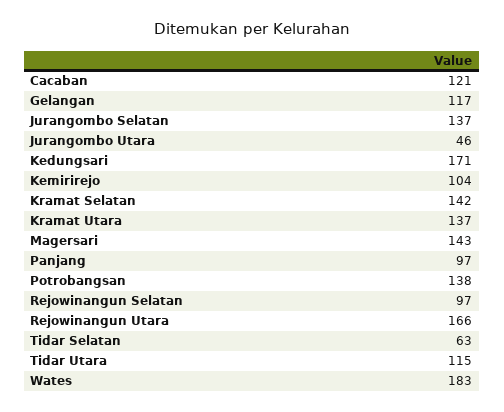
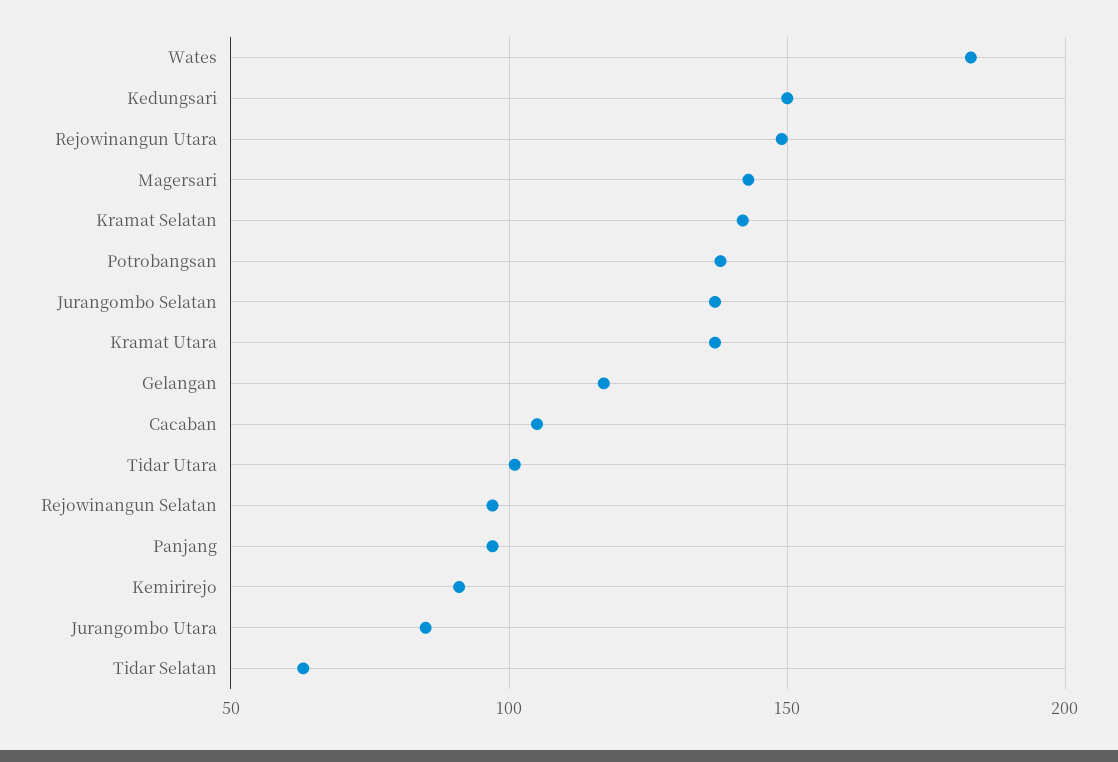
  {
-   "Cacaban": 121,
+   "Cacaban": 105,
    "Gelangan": 117,
    "Jurangombo Selatan": 137,
-   "Jurangombo Utara": 46,
+   "Jurangombo Utara": 85,
-   "Kedungsari": 171,
+   "Kedungsari": 150,
-   "Kemirirejo": 104,
+   "Kemirirejo": 90,
    "Kramat Selatan": 142,
    "Kramat Utara": 137,
    "Magersari": 143,
    "Panjang": 97,
    "Potrobangsan": 138,
    "Rejowinangun Selatan": 97,
-   "Rejowinangun Utara": 166,
+   "Rejowinangun Utara": 150,
    "Tidar Selatan": 63,
-   "Tidar Utara": 115,
+   "Tidar Utara": 100,
    "Wates": 183
  }

